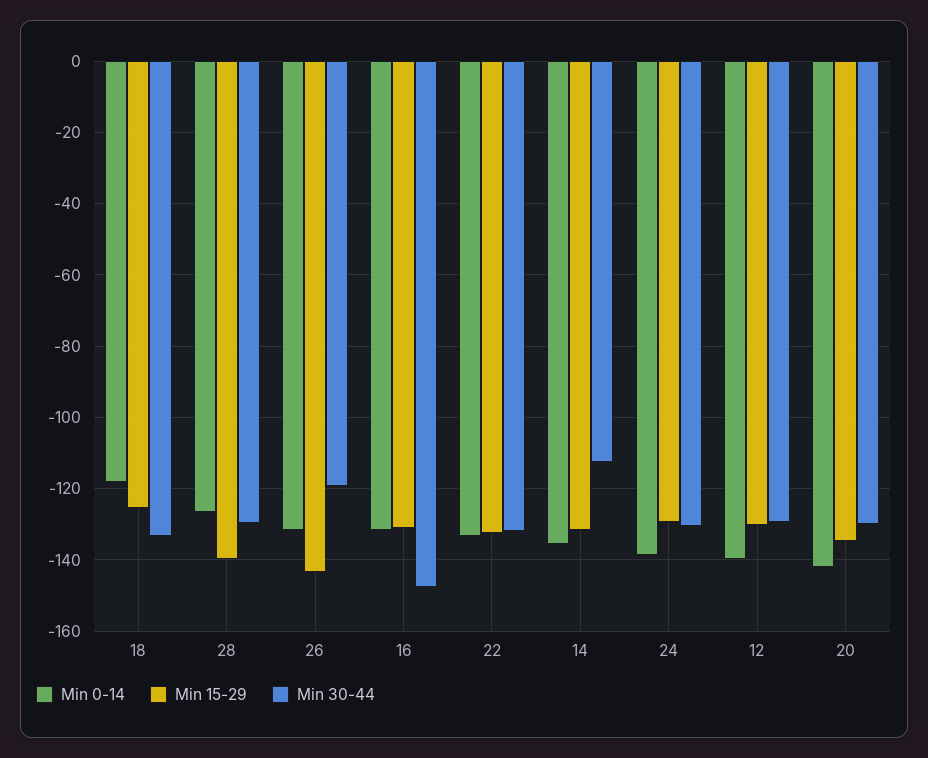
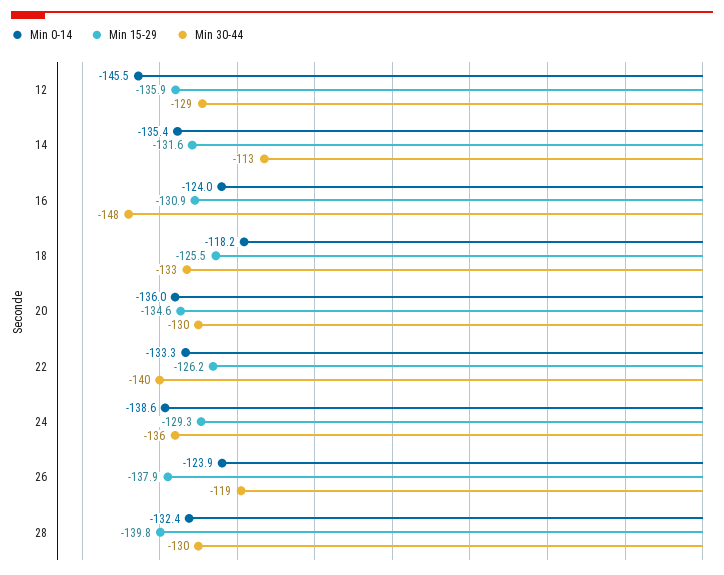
  {
    "Min 0-14": {
      "18": -118.2,
-     "28": -126,
+     "28": -132.4,
-     "26": -132,
+     "26": -123.9,
-     "16": -132,
+     "16": -124,
      "22": -133.3,
      "14": -135.4,
      "24": -138.6,
-     "12": -140,
+     "12": -145.5,
-     "20": -142
+     "20": -136
    },
    "Min 15-29": {
      "18": -125.5,
      "28": -139.8,
-     "26": -144,
+     "26": -137.9,
      "16": -130.9,
-     "22": -132,
+     "22": -126.2,
      "14": -131.6,
      "24": -129.3,
-     "12": -130,
+     "12": -135.9,
      "20": -134.6
    },
    "Min 30-44": {
      "18": -133,
      "28": -130,
      "26": -119,
      "16": -148,
-     "22": -132,
+     "22": -140,
      "14": -113,
-     "24": -130,
+     "24": -136,
      "12": -129,
      "20": -130
    }
  }

